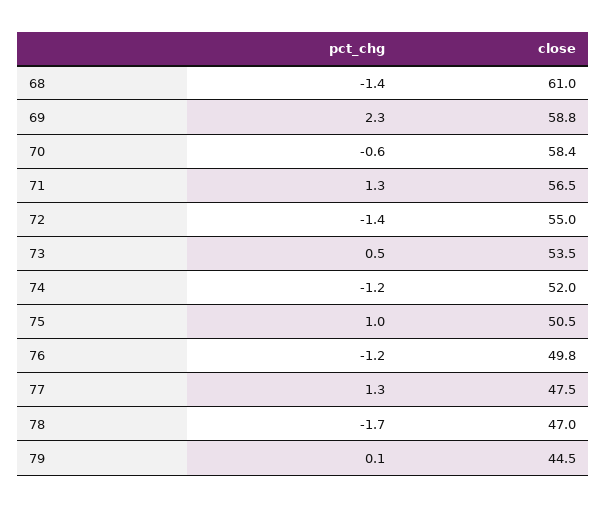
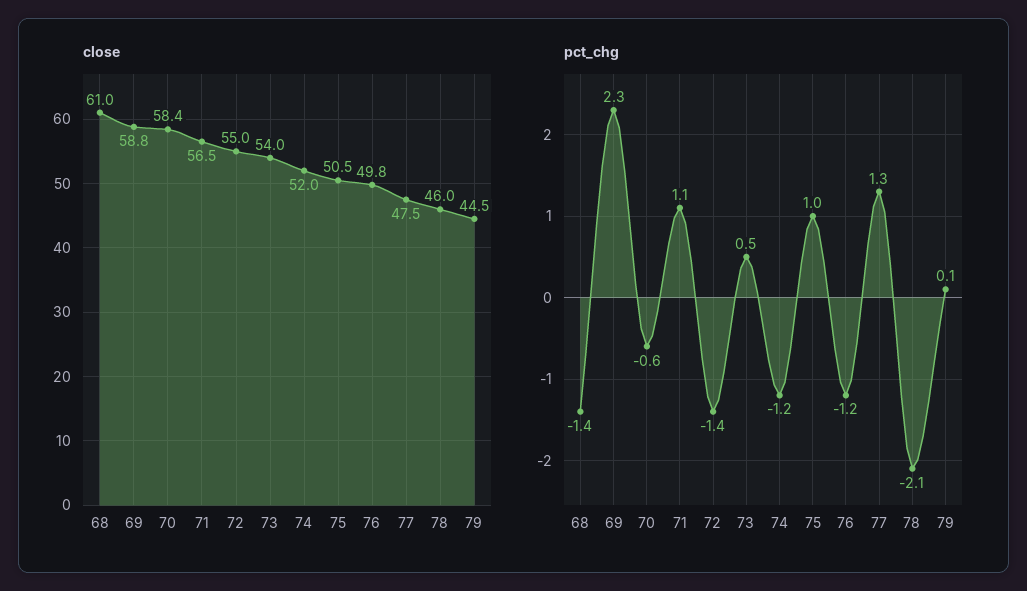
  {
    "pct_chg": {
      "68": -1.4,
      "69": 2.3,
      "70": -0.6,
-     "71": 1.3,
+     "71": 1.1,
      "72": -1.4,
      "73": 0.5,
      "74": -1.2,
      "75": 1,
      "76": -1.2,
      "77": 1.3,
-     "78": -1.7,
+     "78": -2.1,
      "79": 0.1
    },
    "close": {
      "68": 61,
      "69": 58.8,
      "70": 58.4,
      "71": 56.5,
      "72": 55,
-     "73": 53.5,
+     "73": 54,
      "74": 52,
      "75": 50.5,
      "76": 49.8,
      "77": 47.5,
-     "78": 47,
+     "78": 46,
      "79": 44.5
    }
  }

